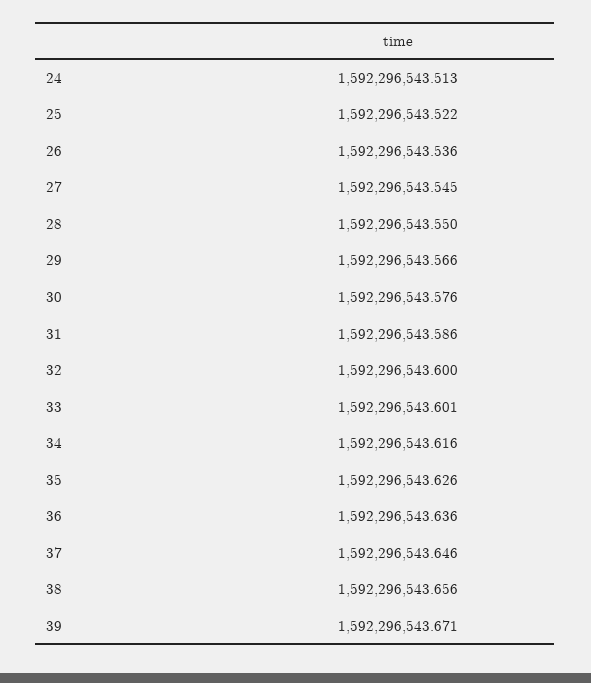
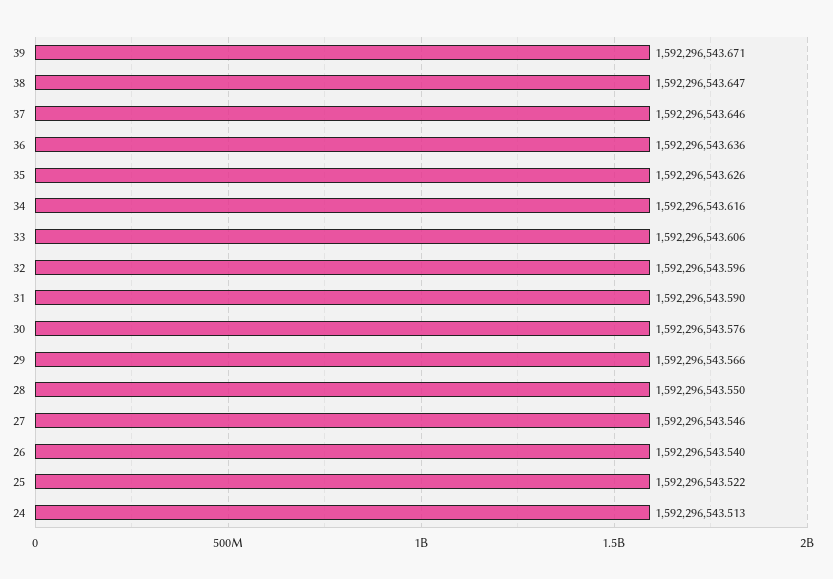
  {
    "24": 1592296543.513,
    "25": 1592296543.522,
-   "26": 1592296543.536,
+   "26": 1592296543.54,
-   "27": 1592296543.545,
+   "27": 1592296543.546,
    "28": 1592296543.55,
    "29": 1592296543.566,
    "30": 1592296543.576,
-   "31": 1592296543.586,
+   "31": 1592296543.59,
-   "32": 1592296543.6,
+   "32": 1592296543.596,
-   "33": 1592296543.601,
+   "33": 1592296543.606,
    "34": 1592296543.616,
    "35": 1592296543.626,
    "36": 1592296543.636,
    "37": 1592296543.646,
-   "38": 1592296543.656,
+   "38": 1592296543.647,
    "39": 1592296543.671
  }

